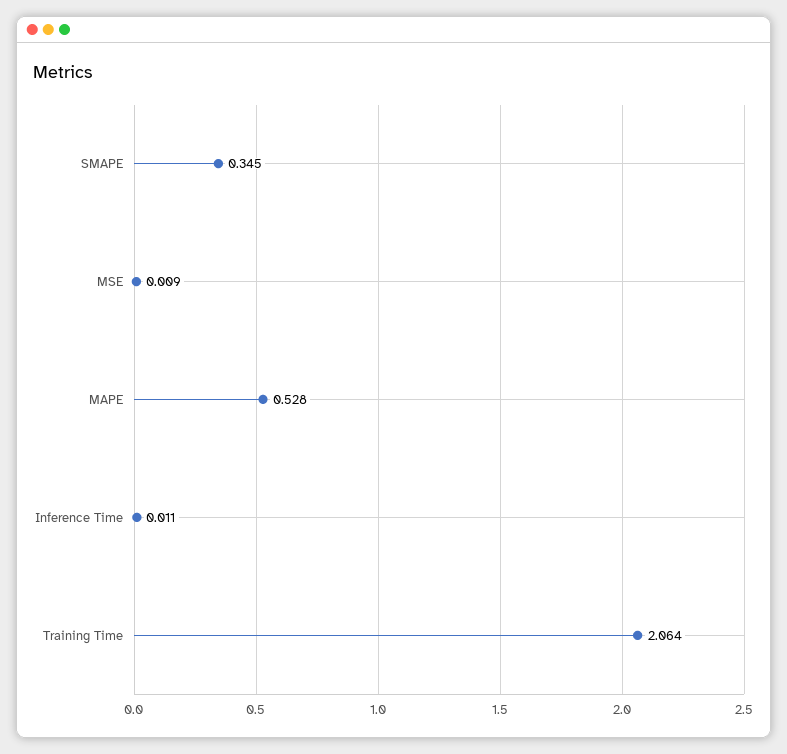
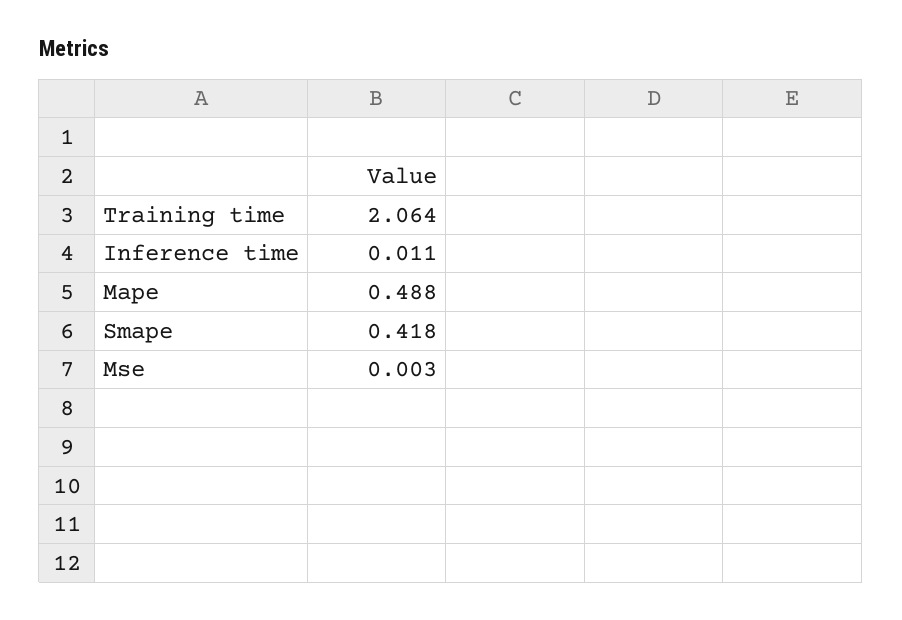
  {
-   "SMAPE": 0.345,
+   "SMAPE": 0.418,
-   "MSE": 0.009,
+   "MSE": 0.003,
-   "MAPE": 0.528,
+   "MAPE": 0.488,
    "Inference Time": 0.011,
    "Training Time": 2.064
  }

